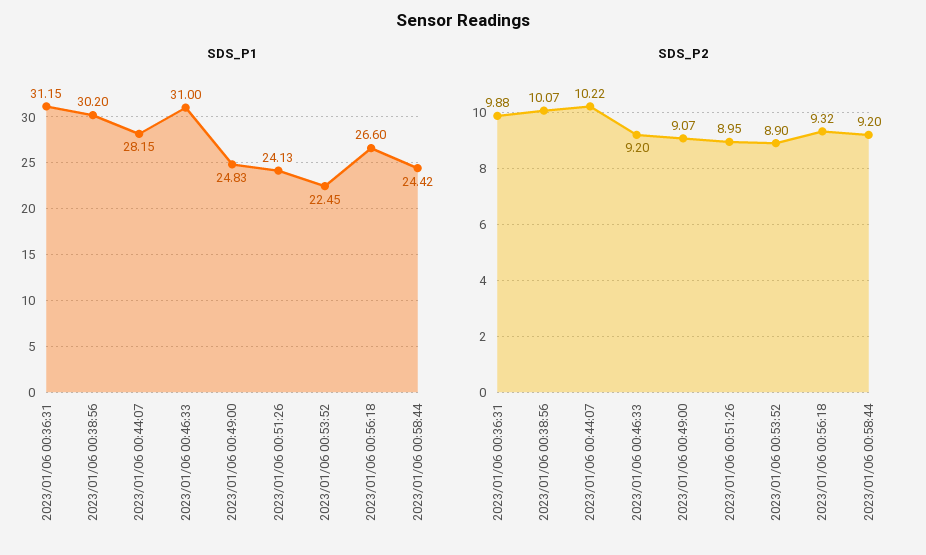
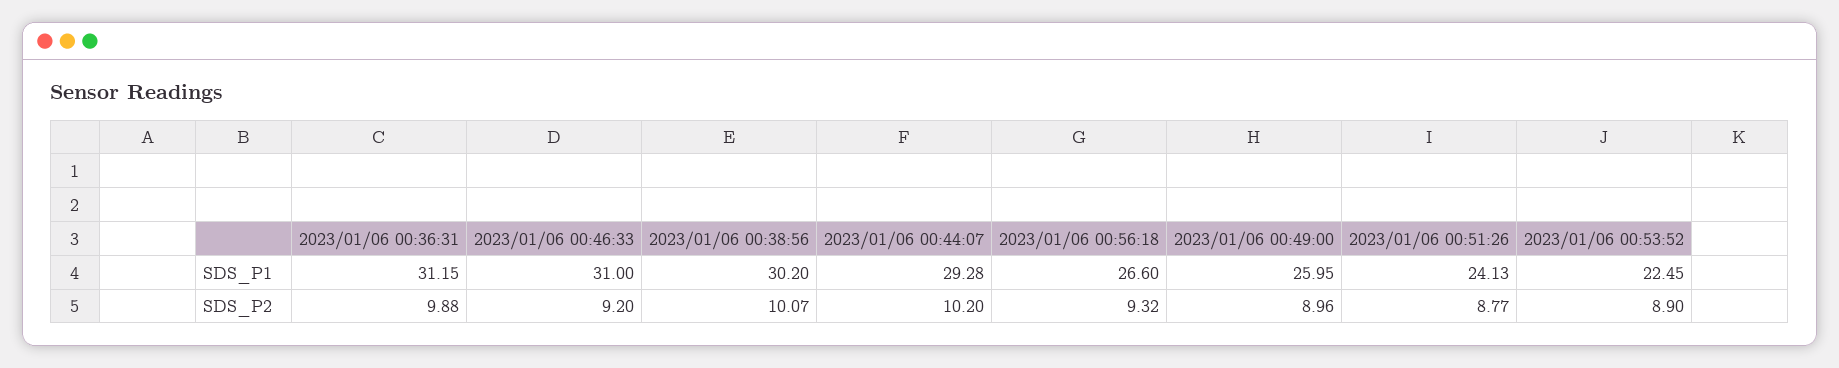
  {
    "SDS_P1": {
      "2023/01/06 00:36:31": 31.15,
      "2023/01/06 00:38:56": 30.2,
-     "2023/01/06 00:44:07": 28.15,
+     "2023/01/06 00:44:07": 29.28,
      "2023/01/06 00:46:33": 31,
-     "2023/01/06 00:49:00": 24.83,
+     "2023/01/06 00:49:00": 25.95,
      "2023/01/06 00:51:26": 24.13,
      "2023/01/06 00:53:52": 22.45,
-     "2023/01/06 00:56:18": 26.6,
+     "2023/01/06 00:56:18": 26.6
-     "2023/01/06 00:58:44": 24.42
    },
    "SDS_P2": {
      "2023/01/06 00:36:31": 9.88,
      "2023/01/06 00:38:56": 10.07,
-     "2023/01/06 00:44:07": 10.22,
+     "2023/01/06 00:44:07": 10.2,
      "2023/01/06 00:46:33": 9.2,
-     "2023/01/06 00:49:00": 9.07,
+     "2023/01/06 00:49:00": 8.96,
-     "2023/01/06 00:51:26": 8.95,
+     "2023/01/06 00:51:26": 8.77,
      "2023/01/06 00:53:52": 8.9,
-     "2023/01/06 00:56:18": 9.32,
+     "2023/01/06 00:56:18": 9.32
-     "2023/01/06 00:58:44": 9.2
    }
  }

